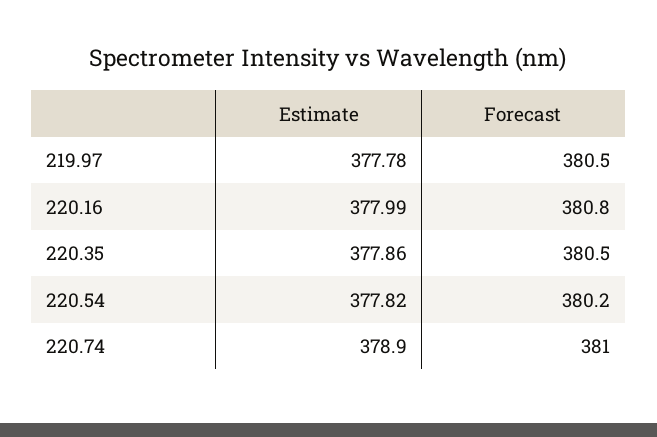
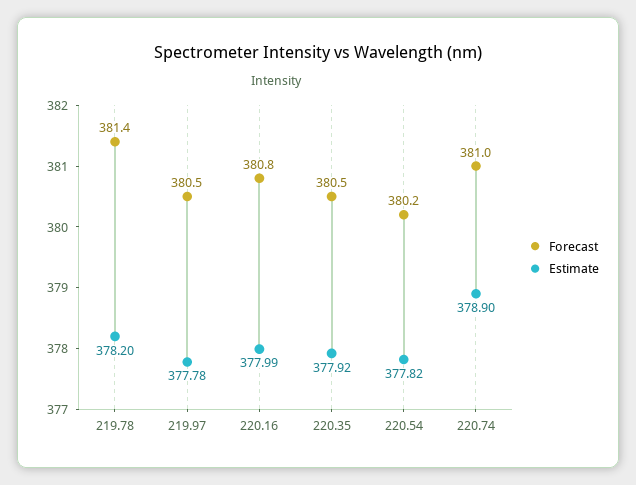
  {
    "Estimate": {
      "219.97": 377.78,
      "220.16": 377.99,
-     "220.35": 377.86,
+     "220.35": 377.92,
      "220.54": 377.82,
-     "220.74": 378.9
+     "220.74": 378.9,
+     "219.78": 378.2
    },
    "Forecast": {
      "219.97": 380.5,
      "220.16": 380.8,
      "220.35": 380.5,
      "220.54": 380.2,
-     "220.74": 381
+     "220.74": 381,
+     "219.78": 381.4
    }
  }

